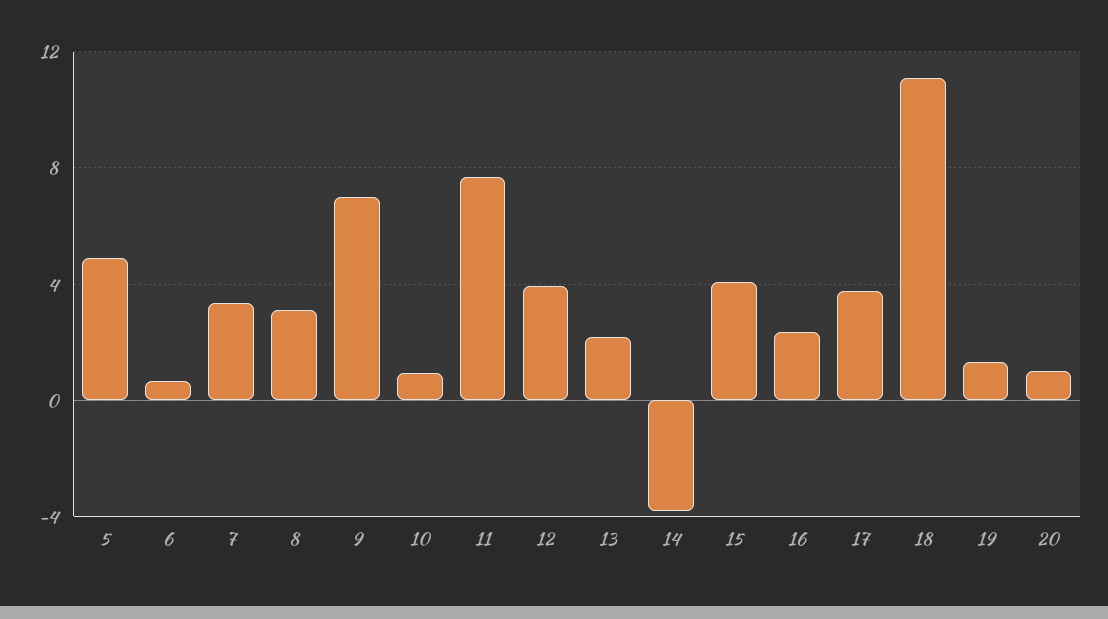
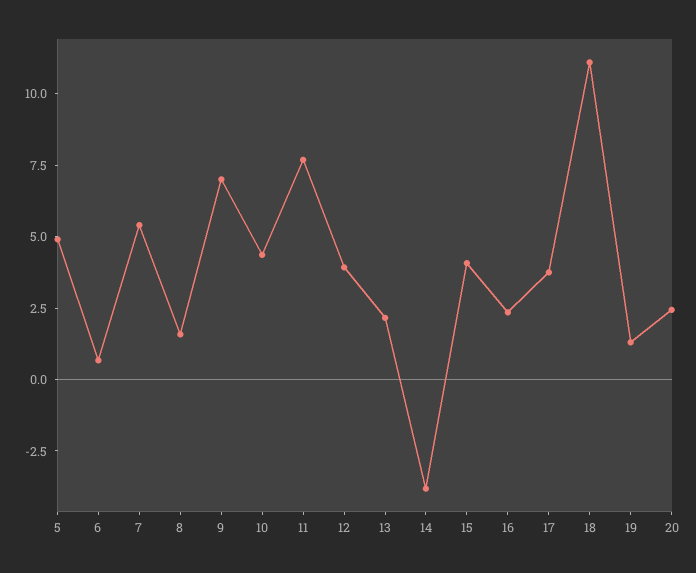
  {
    "5": 5,
    "6": 0.5,
-   "7": 3.5,
+   "7": 5.5,
-   "8": 3,
+   "8": 1.5,
    "9": 7,
-   "10": 1,
+   "10": 4.5,
    "11": 7.5,
    "12": 4,
    "13": 2,
    "14": -4,
    "15": 4,
    "16": 2.5,
    "17": 4,
    "18": 11,
    "19": 1.5,
-   "20": 1
+   "20": 2.5
  }

